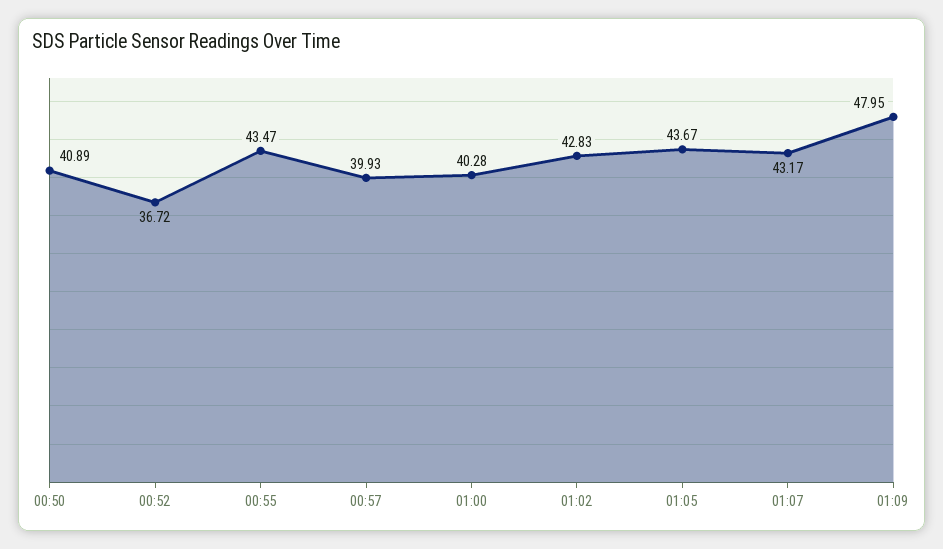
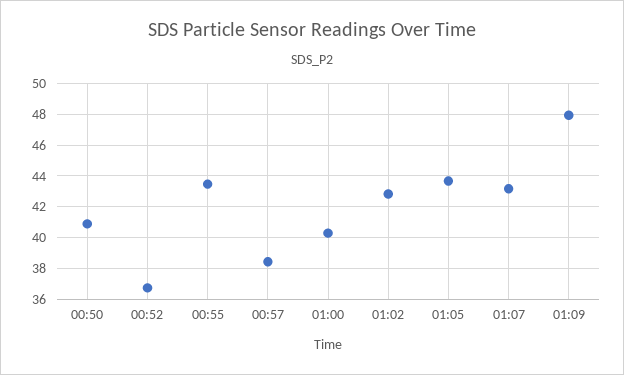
  {
    "00:50": 40.89,
    "00:52": 36.72,
    "00:55": 43.47,
-   "00:57": 39.93,
+   "00:57": 38.5,
    "01:00": 40.28,
    "01:02": 42.83,
    "01:05": 43.67,
    "01:07": 43.17,
    "01:09": 47.95
  }

